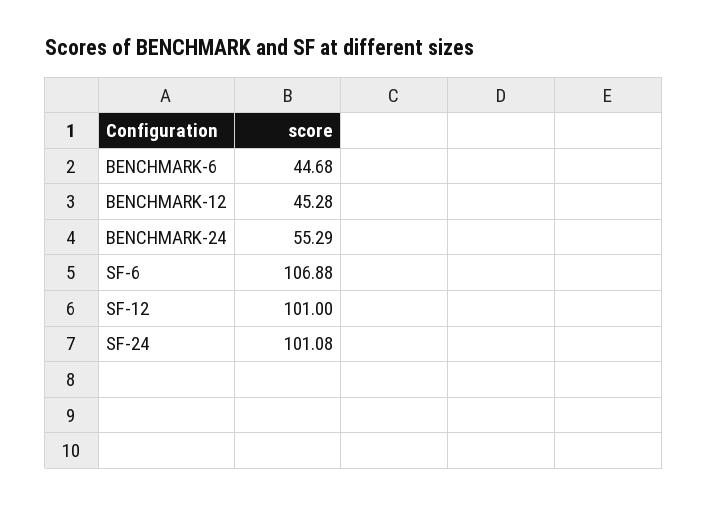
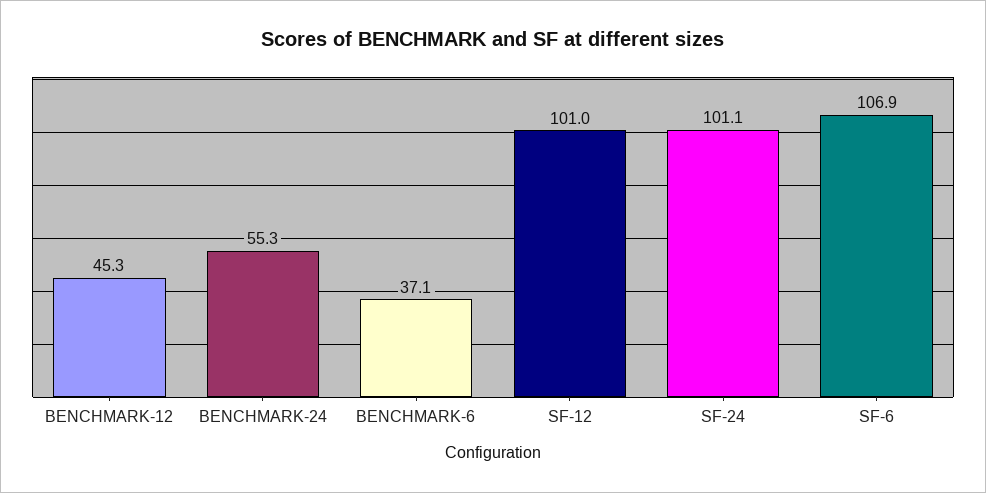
  {
-   "BENCHMARK-6": 44.68,
+   "BENCHMARK-6": 37.1,
    "BENCHMARK-12": 45.28,
    "BENCHMARK-24": 55.29,
    "SF-6": 106.88,
    "SF-12": 101,
    "SF-24": 101.08
  }

